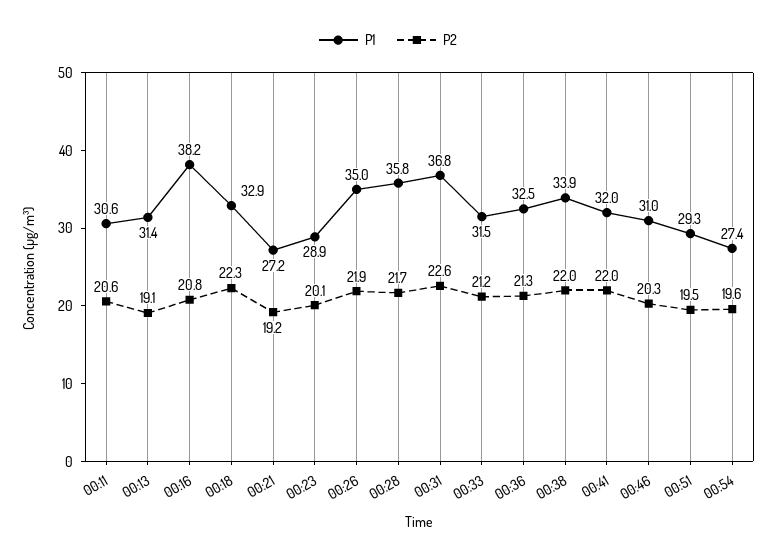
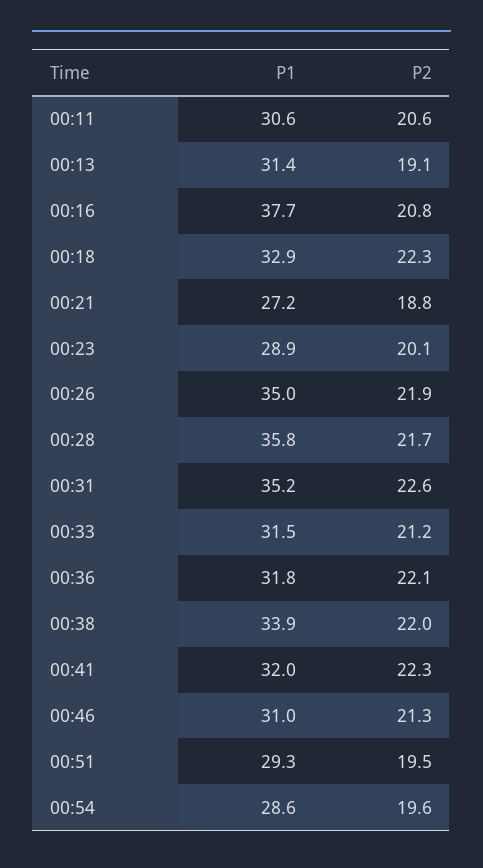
  {
    "P1": {
      "00:11": 30.6,
      "00:13": 31.4,
-     "00:16": 38.2,
+     "00:16": 37.7,
      "00:18": 32.9,
      "00:21": 27.2,
      "00:23": 28.9,
      "00:26": 35,
      "00:28": 35.8,
-     "00:31": 36.8,
+     "00:31": 35.2,
      "00:33": 31.5,
-     "00:36": 32.5,
+     "00:36": 31.8,
      "00:38": 33.9,
      "00:41": 32,
      "00:46": 31,
      "00:51": 29.3,
-     "00:54": 27.4
+     "00:54": 28.6
    },
    "P2": {
      "00:11": 20.6,
      "00:13": 19.1,
      "00:16": 20.8,
      "00:18": 22.3,
-     "00:21": 19.2,
+     "00:21": 18.8,
      "00:23": 20.1,
      "00:26": 21.9,
      "00:28": 21.7,
      "00:31": 22.6,
      "00:33": 21.2,
-     "00:36": 21.3,
+     "00:36": 22.1,
      "00:38": 22,
-     "00:41": 22,
+     "00:41": 22.3,
-     "00:46": 20.3,
+     "00:46": 21.3,
      "00:51": 19.5,
      "00:54": 19.6
    }
  }

